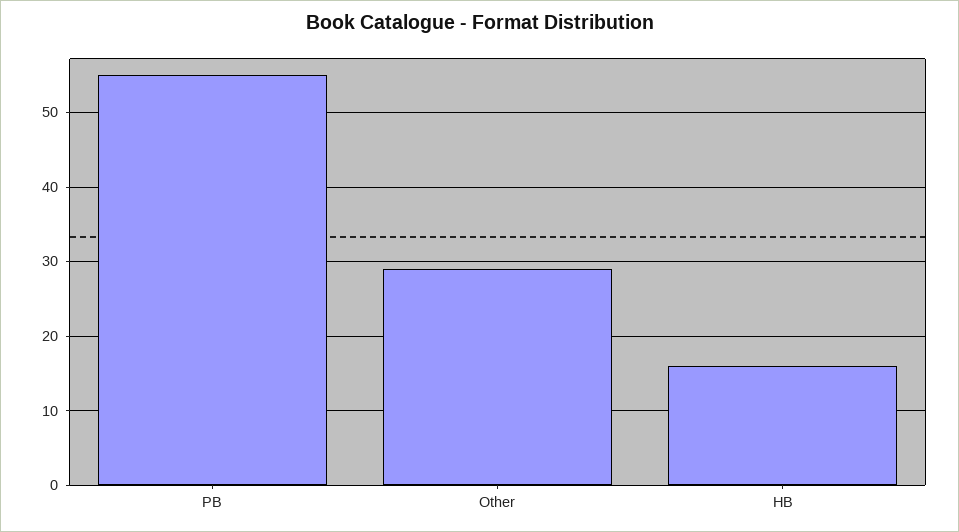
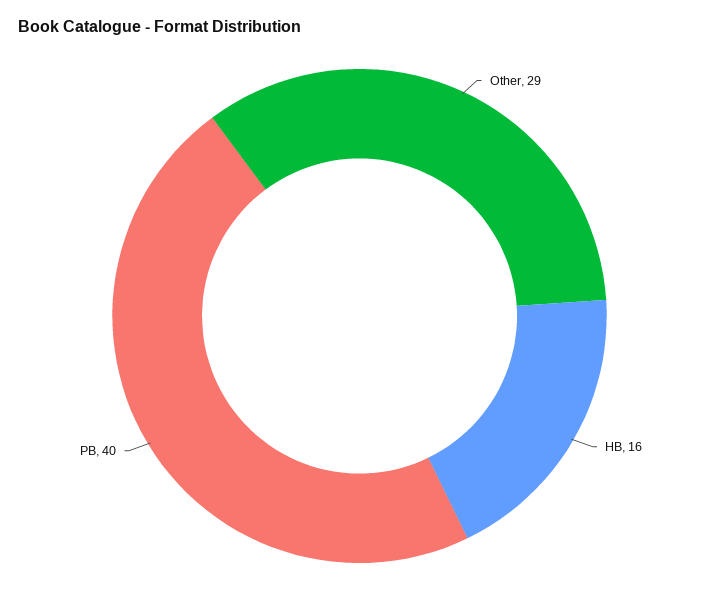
  {
-   "PB": 55,
+   "PB": 40,
    "Other": 29,
    "HB": 16
  }

